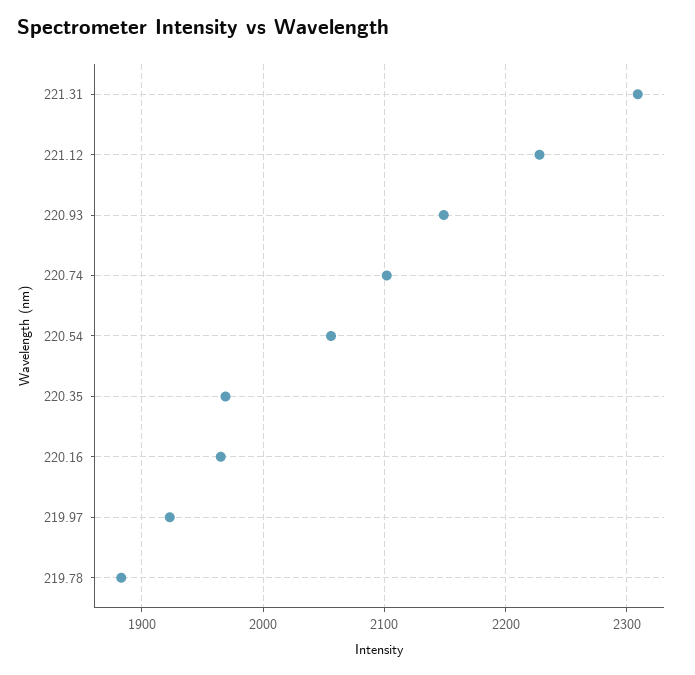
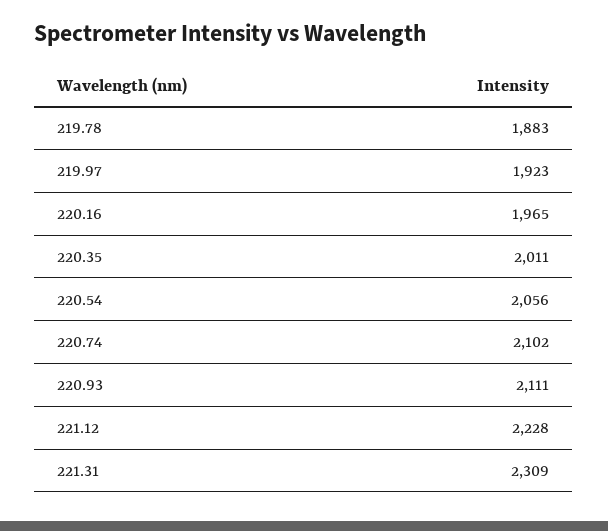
  {
    "221.31": 2309,
    "221.12": 2228,
-   "220.93": 2150,
+   "220.93": 2111,
    "220.74": 2102,
    "220.54": 2056,
-   "220.35": 1970,
+   "220.35": 2011,
    "220.16": 1965,
    "219.97": 1923,
    "219.78": 1883
  }

